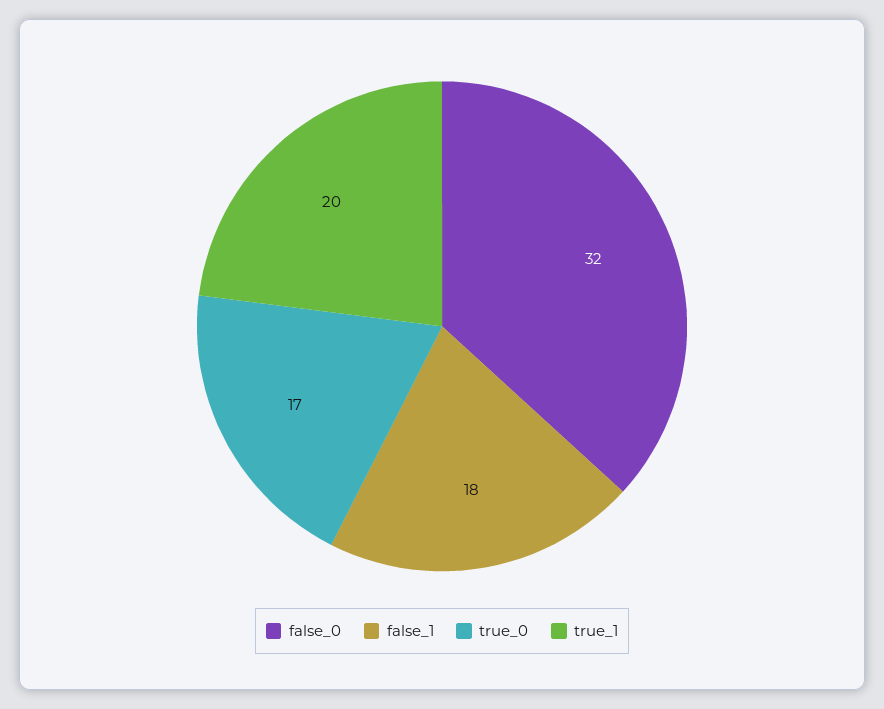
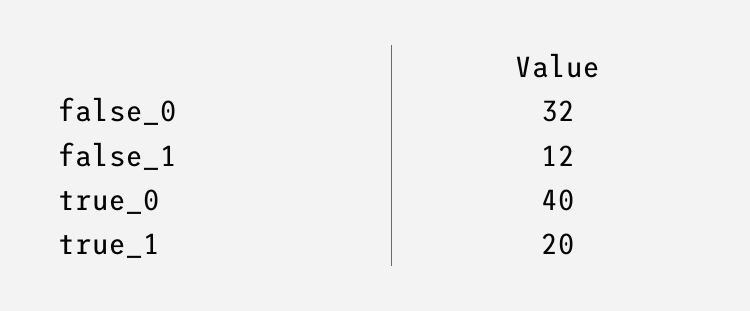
  {
    "false_0": 32,
-   "false_1": 18,
+   "false_1": 12,
-   "true_0": 17,
+   "true_0": 40,
    "true_1": 20
  }

